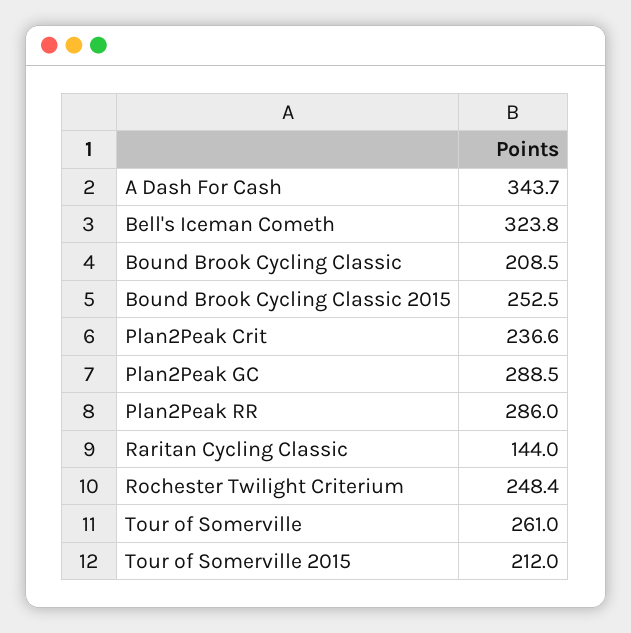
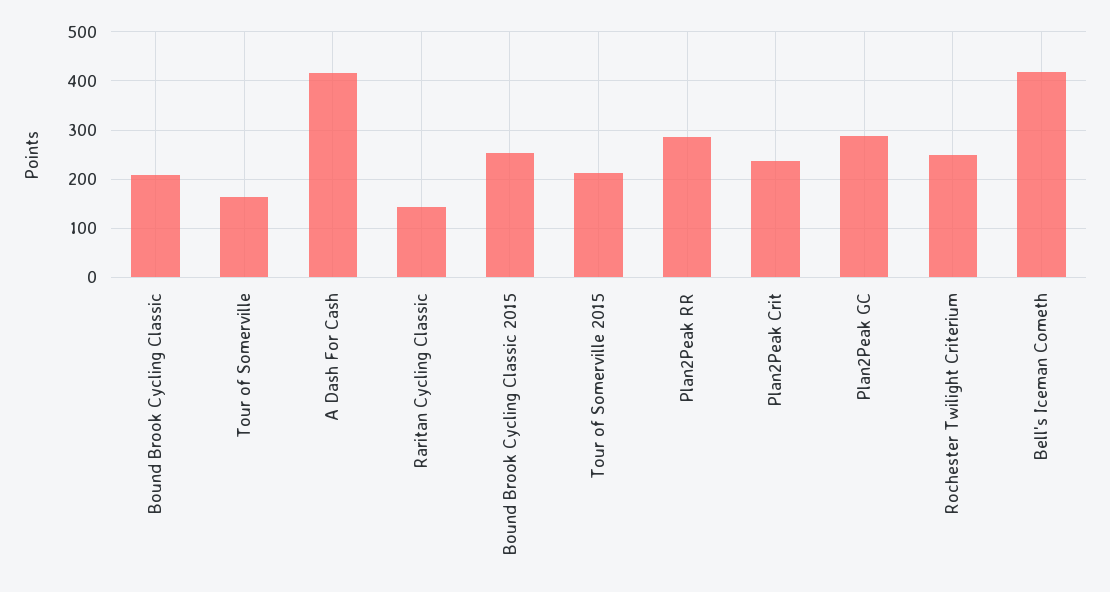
  {
-   "A Dash For Cash": 343.7,
+   "A Dash For Cash": 420,
-   "Bell's Iceman Cometh": 323.8,
+   "Bell's Iceman Cometh": 420,
    "Bound Brook Cycling Classic": 208.5,
    "Bound Brook Cycling Classic 2015": 252.5,
    "Plan2Peak Crit": 236.6,
    "Plan2Peak GC": 288.5,
    "Plan2Peak RR": 286,
    "Raritan Cycling Classic": 144,
    "Rochester Twilight Criterium": 248.4,
-   "Tour of Somerville": 261,
+   "Tour of Somerville": 160,
    "Tour of Somerville 2015": 212
  }

